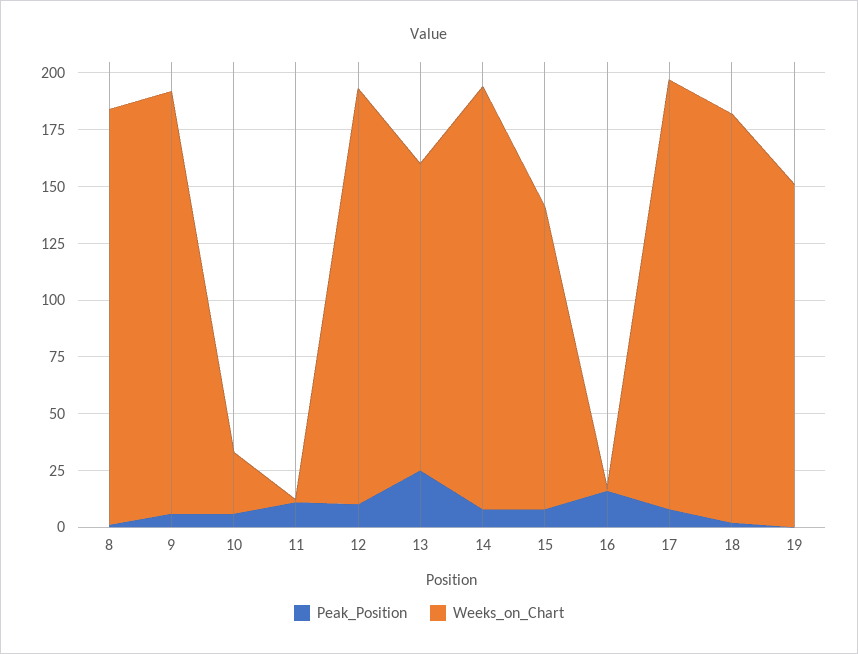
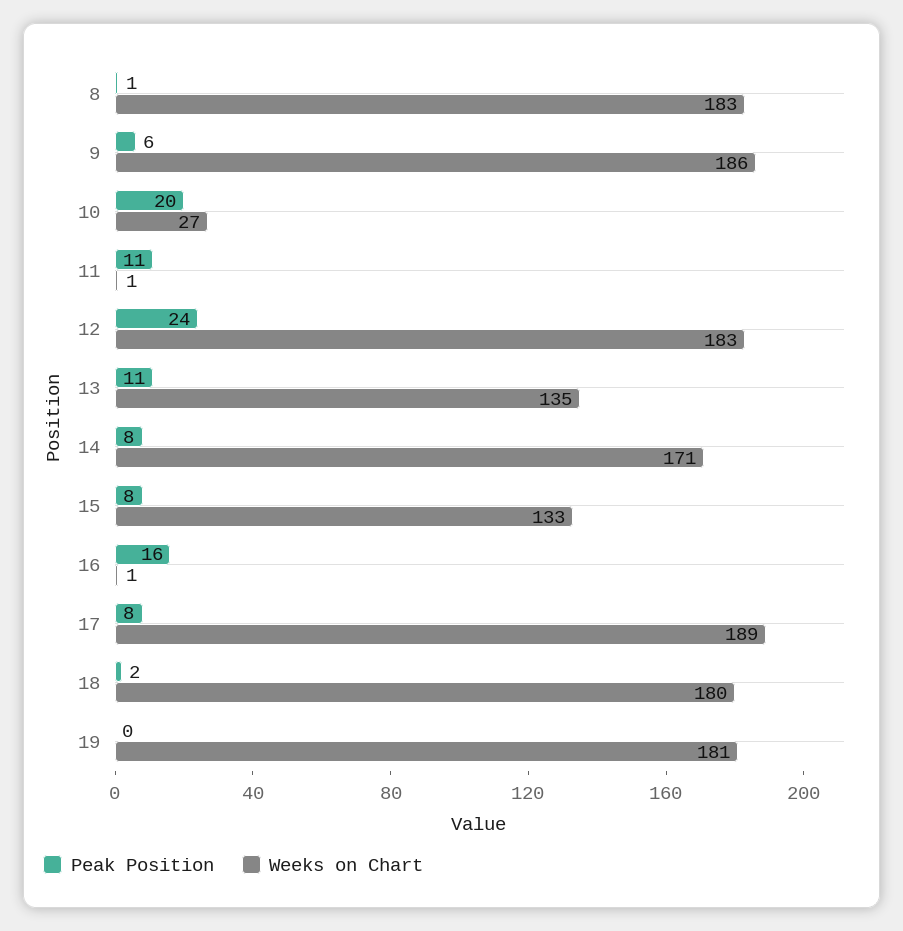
  {
    "Peak_Position": {
      "8": 1,
      "9": 6,
-     "10": 5,
+     "10": 20,
      "11": 11,
-     "12": 10,
+     "12": 24,
-     "13": 25,
+     "13": 11,
      "14": 8,
      "15": 8,
      "16": 16,
      "17": 8,
      "18": 2,
      "19": 0
    },
    "Weeks_on_Chart": {
      "8": 183,
      "9": 186,
      "10": 27,
      "11": 1,
      "12": 183,
      "13": 135,
-     "14": 185,
+     "14": 171,
      "15": 133,
      "16": 1,
      "17": 189,
      "18": 180,
-     "19": 150
+     "19": 181
    }
  }

